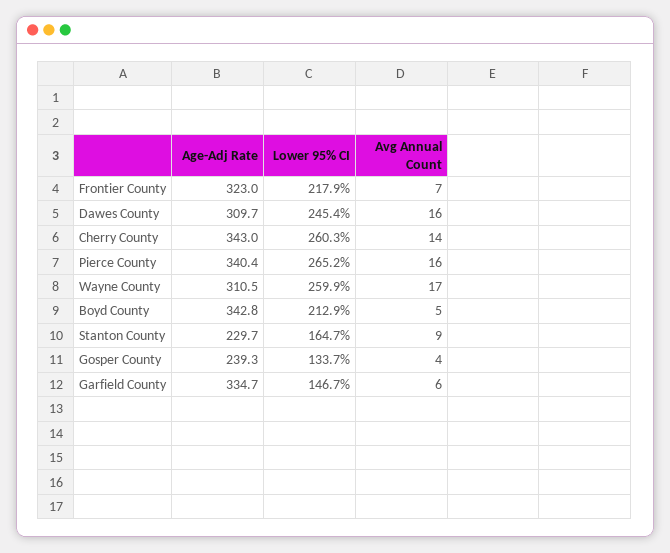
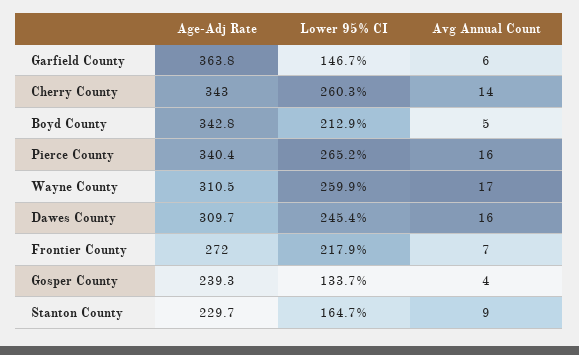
  {
    "Age-Adj Rate": {
-     "Frontier County": 323,
+     "Frontier County": 272,
      "Dawes County": 309.7,
      "Cherry County": 343,
      "Pierce County": 340.4,
      "Wayne County": 310.5,
      "Boyd County": 342.8,
      "Stanton County": 229.7,
      "Gosper County": 239.3,
-     "Garfield County": 334.7
+     "Garfield County": 363.8
    },
    "Lower 95% CI": {
      "Frontier County": 217.9,
      "Dawes County": 245.4,
      "Cherry County": 260.3,
      "Pierce County": 265.2,
      "Wayne County": 259.9,
      "Boyd County": 212.9,
      "Stanton County": 164.7,
      "Gosper County": 133.7,
      "Garfield County": 146.7
    },
    "Avg Annual Count": {
      "Frontier County": 7,
      "Dawes County": 16,
      "Cherry County": 14,
      "Pierce County": 16,
      "Wayne County": 17,
      "Boyd County": 5,
      "Stanton County": 9,
      "Gosper County": 4,
      "Garfield County": 6
    }
  }

